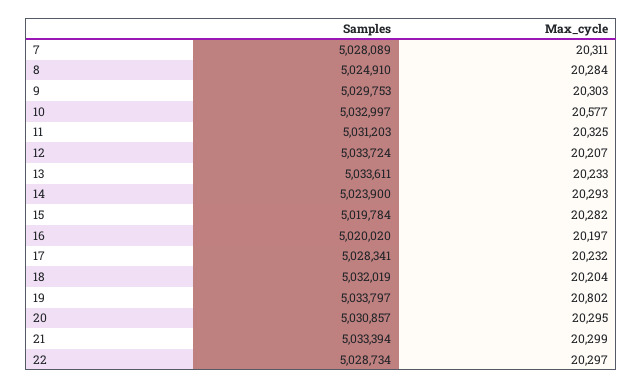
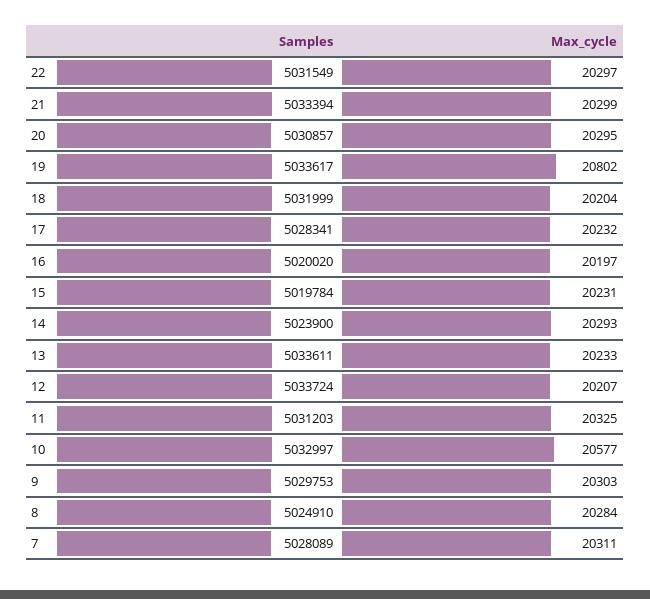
  {
    "Samples": {
      "7": 5028089,
      "8": 5024910,
      "9": 5029753,
      "10": 5032997,
      "11": 5031203,
      "12": 5033724,
      "13": 5033611,
      "14": 5023900,
      "15": 5019784,
      "16": 5020020,
      "17": 5028341,
-     "18": 5032019,
+     "18": 5031999,
-     "19": 5033797,
+     "19": 5033617,
      "20": 5030857,
      "21": 5033394,
-     "22": 5028734
+     "22": 5031549
    },
    "Max_cycle": {
      "7": 20311,
      "8": 20284,
      "9": 20303,
      "10": 20577,
      "11": 20325,
      "12": 20207,
      "13": 20233,
      "14": 20293,
-     "15": 20282,
+     "15": 20231,
      "16": 20197,
      "17": 20232,
      "18": 20204,
      "19": 20802,
      "20": 20295,
      "21": 20299,
      "22": 20297
    }
  }

